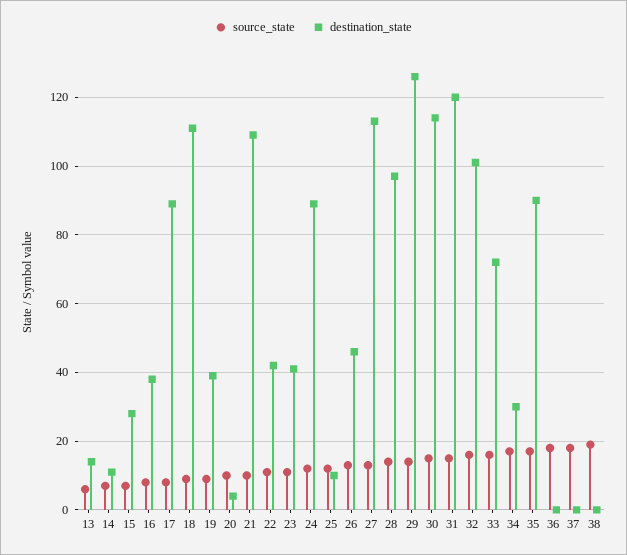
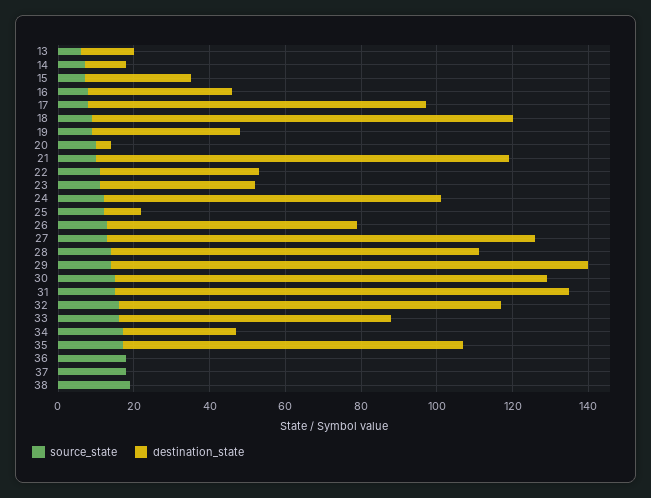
  {
    "source_state": {
      "13": 5,
      "14": 5,
      "15": 5,
      "16": 10,
      "17": 10,
      "18": 10,
      "19": 10,
      "20": 10,
      "21": 10,
      "22": 10,
      "23": 10,
      "24": 10,
      "25": 10,
      "26": 15,
      "27": 15,
      "28": 15,
      "29": 15,
      "30": 15,
      "31": 15,
      "32": 15,
      "33": 15,
      "34": 15,
      "35": 15,
      "36": 20,
      "37": 20,
      "38": 20
    },
    "destination_state": {
      "13": 15,
      "14": 10,
      "15": 30,
      "16": 40,
      "17": 90,
      "18": 110,
      "19": 40,
      "20": 5,
      "21": 110,
      "22": 40,
      "23": 40,
      "24": 90,
      "25": 10,
-     "26": 45,
+     "26": 65,
      "27": 115,
      "28": 95,
      "29": 125,
      "30": 115,
      "31": 120,
      "32": 100,
      "33": 70,
      "34": 30,
      "35": 90,
      "36": 0,
      "37": 0,
      "38": 0
    }
  }

